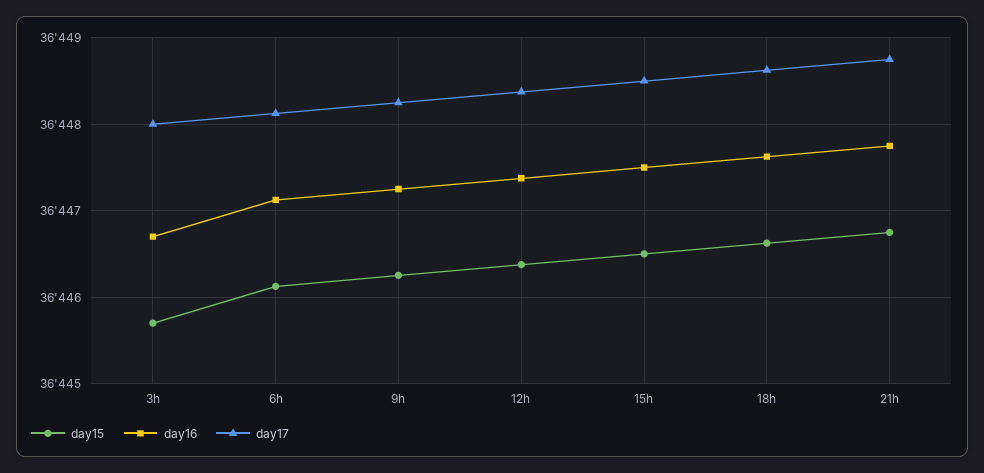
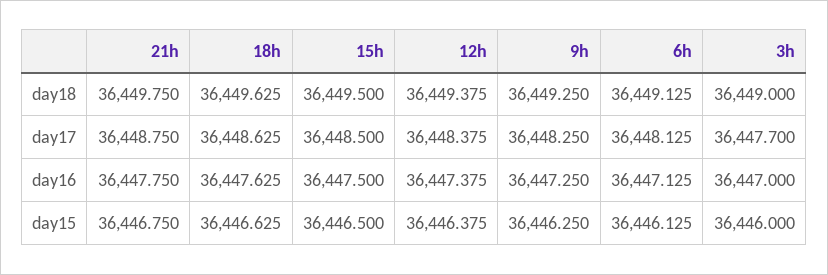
  {
    "day15": {
-     "3h": 36445.7,
+     "3h": 36446,
      "6h": 36446.125,
      "9h": 36446.25,
      "12h": 36446.375,
      "15h": 36446.5,
      "18h": 36446.625,
      "21h": 36446.75
    },
    "day16": {
-     "3h": 36446.7,
+     "3h": 36447,
      "6h": 36447.125,
      "9h": 36447.25,
      "12h": 36447.375,
      "15h": 36447.5,
      "18h": 36447.625,
      "21h": 36447.75
    },
    "day17": {
-     "3h": 36448,
+     "3h": 36447.7,
      "6h": 36448.125,
      "9h": 36448.25,
      "12h": 36448.375,
      "15h": 36448.5,
      "18h": 36448.625,
      "21h": 36448.75
-   }
+   },
+   "day18": {
+     "21h": 36449.75,
+     "18h": 36449.625,
+     "15h": 36449.5,
+     "12h": 36449.375,
+     "9h": 36449.25,
+     "6h": 36449.125,
+     "3h": 36449
+   }
  }

